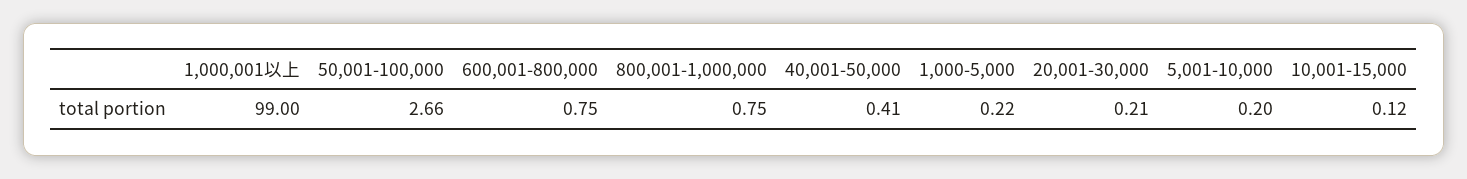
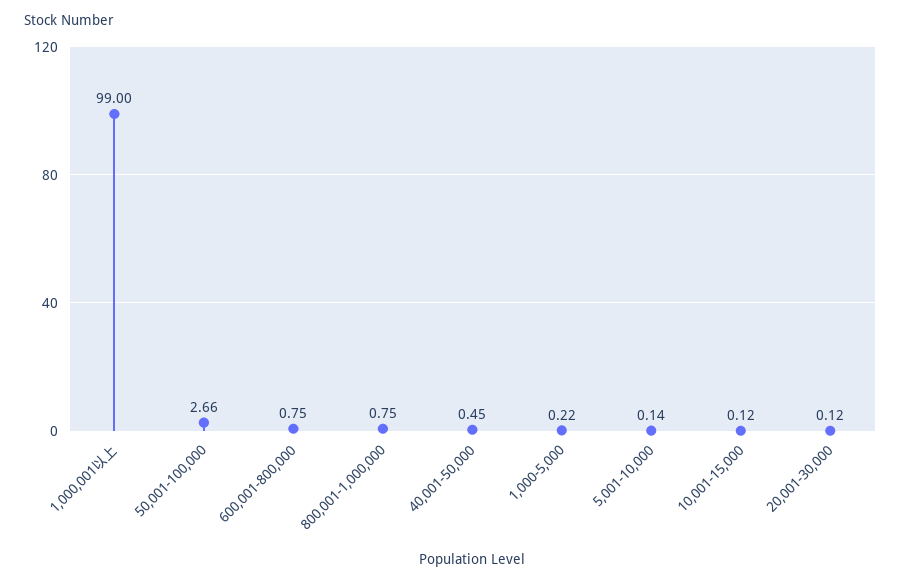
  {
    "1,000,001以上": 99,
    "50,001-100,000": 2.66,
    "600,001-800,000": 0.75,
    "800,001-1,000,000": 0.75,
-   "40,001-50,000": 0.41,
+   "40,001-50,000": 0.45,
    "1,000-5,000": 0.22,
-   "20,001-30,000": 0.21,
+   "20,001-30,000": 0.12,
-   "5,001-10,000": 0.2,
+   "5,001-10,000": 0.14,
    "10,001-15,000": 0.12
  }

